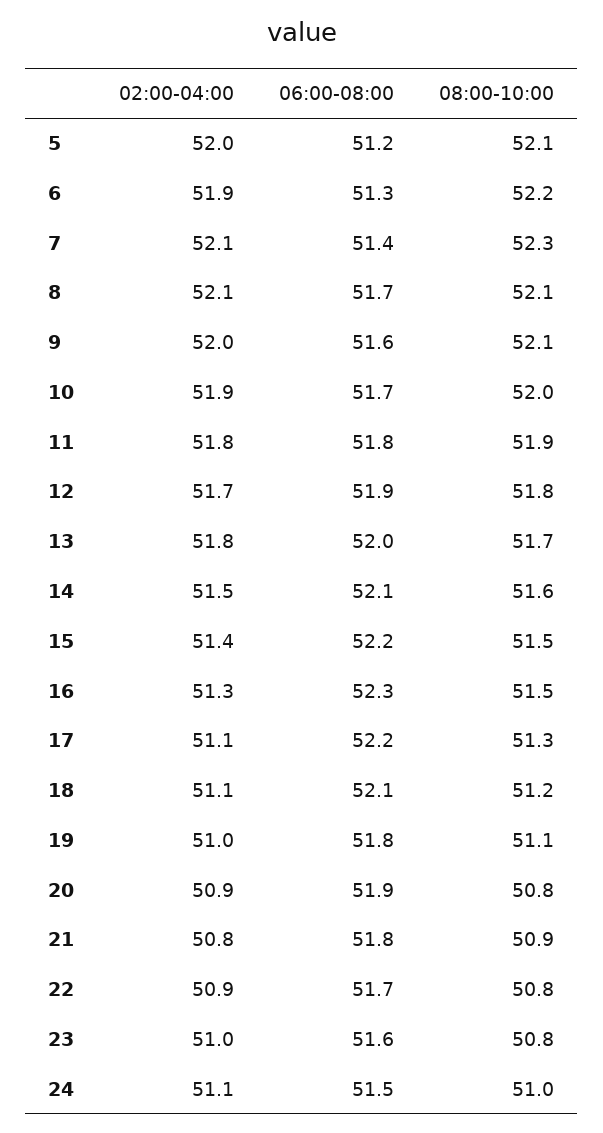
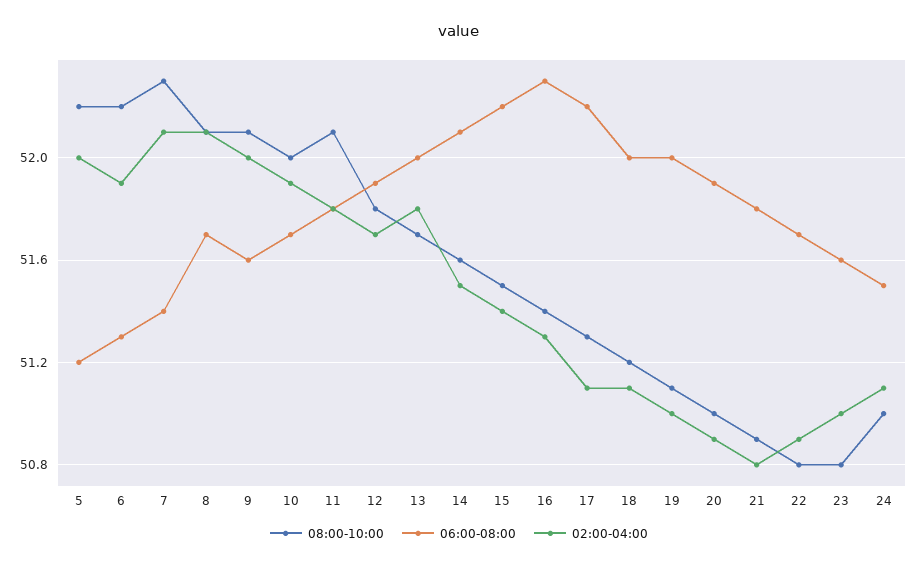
  {
    "02:00-04:00": {
      "5": 52,
      "6": 51.9,
      "7": 52.1,
      "8": 52.1,
      "9": 52,
      "10": 51.9,
      "11": 51.8,
      "12": 51.7,
      "13": 51.8,
      "14": 51.5,
      "15": 51.4,
      "16": 51.3,
      "17": 51.1,
      "18": 51.1,
      "19": 51,
      "20": 50.9,
      "21": 50.8,
      "22": 50.9,
      "23": 51,
      "24": 51.1
    },
    "06:00-08:00": {
      "5": 51.2,
      "6": 51.3,
      "7": 51.4,
      "8": 51.7,
      "9": 51.6,
      "10": 51.7,
      "11": 51.8,
      "12": 51.9,
      "13": 52,
      "14": 52.1,
      "15": 52.2,
      "16": 52.3,
      "17": 52.2,
-     "18": 52.1,
+     "18": 52,
-     "19": 51.8,
+     "19": 52,
      "20": 51.9,
      "21": 51.8,
      "22": 51.7,
      "23": 51.6,
      "24": 51.5
    },
    "08:00-10:00": {
-     "5": 52.1,
+     "5": 52.2,
      "6": 52.2,
      "7": 52.3,
      "8": 52.1,
      "9": 52.1,
      "10": 52,
-     "11": 51.9,
+     "11": 52.1,
      "12": 51.8,
      "13": 51.7,
      "14": 51.6,
      "15": 51.5,
-     "16": 51.5,
+     "16": 51.4,
      "17": 51.3,
      "18": 51.2,
      "19": 51.1,
-     "20": 50.8,
+     "20": 51,
      "21": 50.9,
      "22": 50.8,
      "23": 50.8,
      "24": 51
    }
  }

